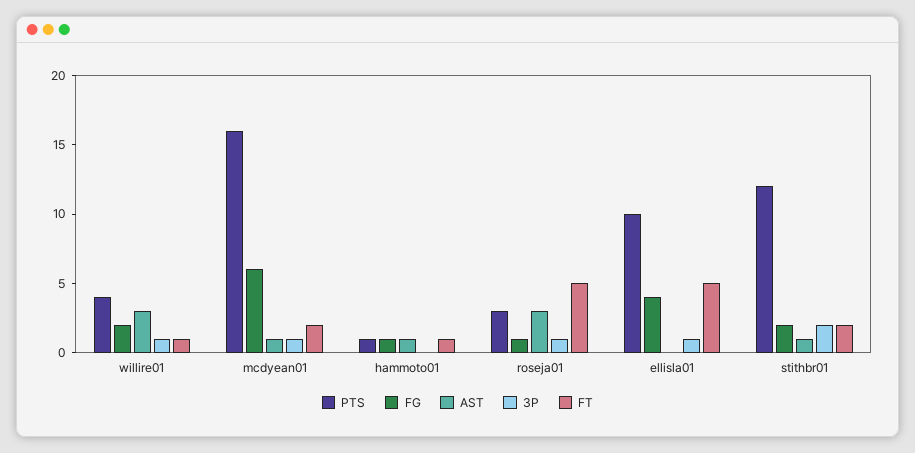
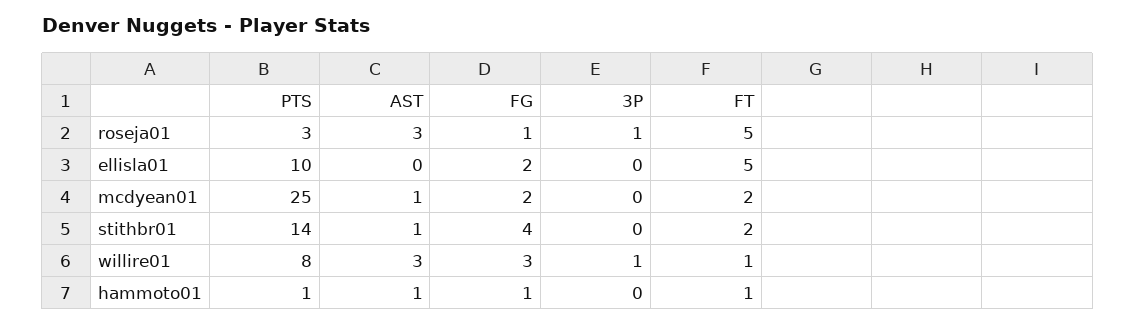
  {
    "PTS": {
-     "willire01": 4,
+     "willire01": 8,
-     "mcdyean01": 16,
+     "mcdyean01": 25,
      "hammoto01": 1,
      "roseja01": 3,
      "ellisla01": 10,
-     "stithbr01": 12
+     "stithbr01": 14
    },
    "FG": {
-     "willire01": 2,
+     "willire01": 3,
-     "mcdyean01": 6,
+     "mcdyean01": 2,
      "hammoto01": 1,
      "roseja01": 1,
-     "ellisla01": 4,
+     "ellisla01": 2,
-     "stithbr01": 2
+     "stithbr01": 4
    },
    "AST": {
      "willire01": 3,
      "mcdyean01": 1,
      "hammoto01": 1,
      "roseja01": 3,
      "ellisla01": 0,
      "stithbr01": 1
    },
    "3P": {
      "willire01": 1,
-     "mcdyean01": 1,
+     "mcdyean01": 0,
      "hammoto01": 0,
      "roseja01": 1,
-     "ellisla01": 1,
+     "ellisla01": 0,
-     "stithbr01": 2
+     "stithbr01": 0
    },
    "FT": {
      "willire01": 1,
      "mcdyean01": 2,
      "hammoto01": 1,
      "roseja01": 5,
      "ellisla01": 5,
      "stithbr01": 2
    }
  }

